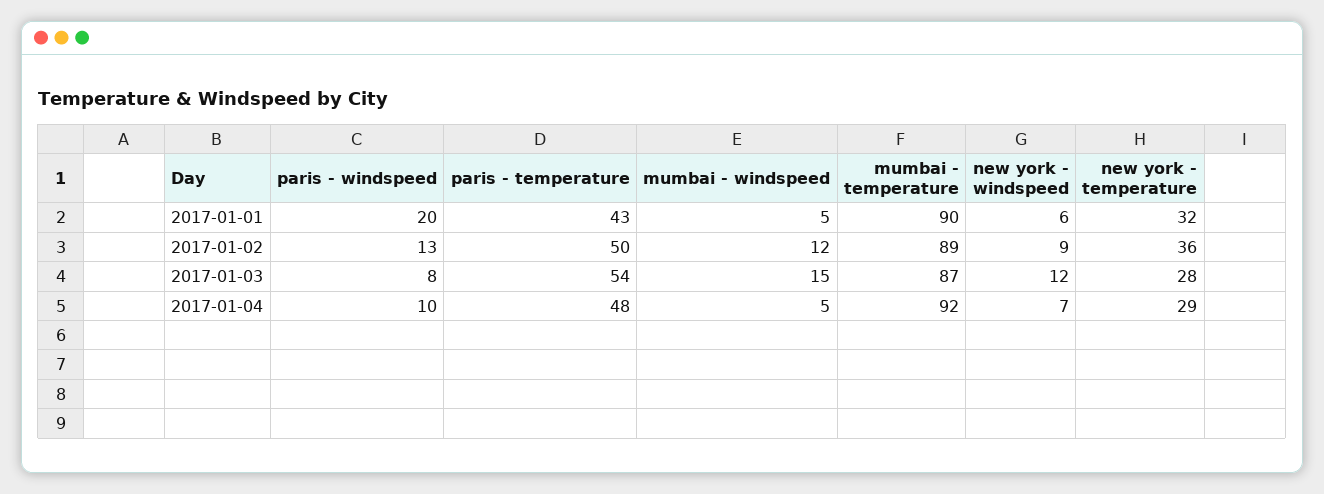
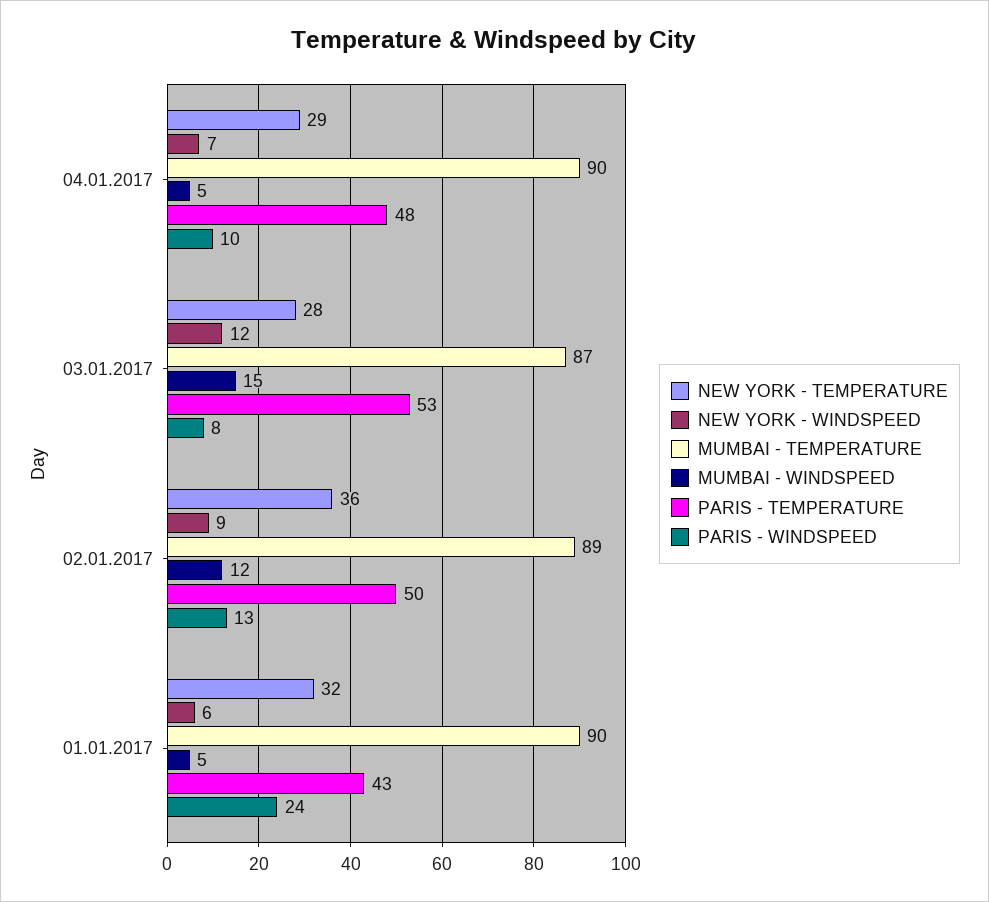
  {
    "paris - windspeed": {
-     "2017-01-01": 20,
+     "2017-01-01": 24,
      "2017-01-02": 13,
      "2017-01-03": 8,
      "2017-01-04": 10
    },
    "paris - temperature": {
      "2017-01-01": 43,
      "2017-01-02": 50,
-     "2017-01-03": 54,
+     "2017-01-03": 53,
      "2017-01-04": 48
    },
    "mumbai - windspeed": {
      "2017-01-01": 5,
      "2017-01-02": 12,
      "2017-01-03": 15,
      "2017-01-04": 5
    },
    "mumbai - temperature": {
      "2017-01-01": 90,
      "2017-01-02": 89,
      "2017-01-03": 87,
-     "2017-01-04": 92
+     "2017-01-04": 90
    },
    "new york - windspeed": {
      "2017-01-01": 6,
      "2017-01-02": 9,
      "2017-01-03": 12,
      "2017-01-04": 7
    },
    "new york - temperature": {
      "2017-01-01": 32,
      "2017-01-02": 36,
      "2017-01-03": 28,
      "2017-01-04": 29
    }
  }

